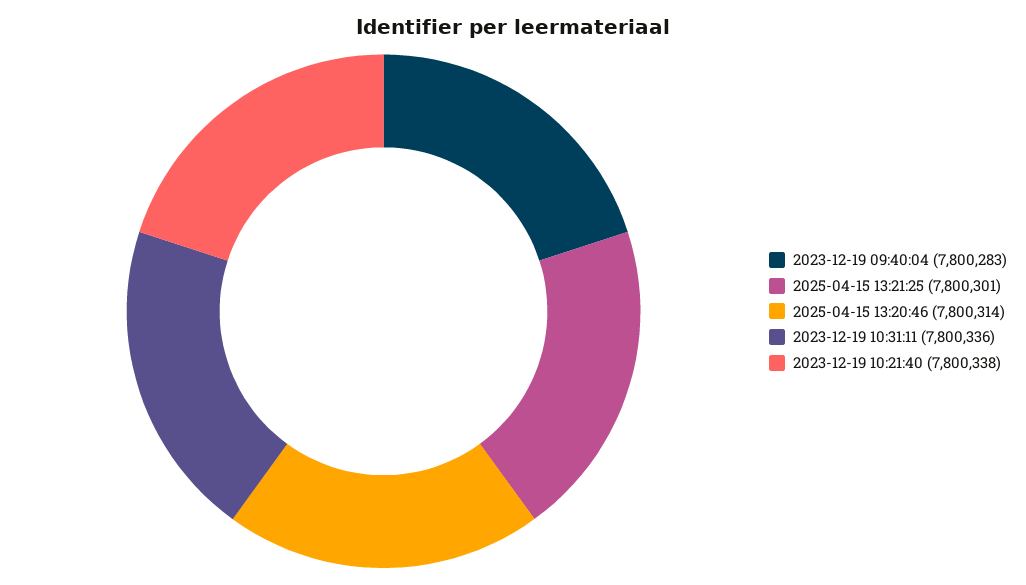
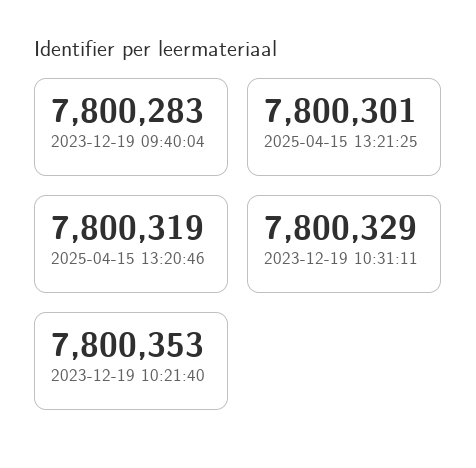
  {
    "2023-12-19 09:40:04": 7800283,
    "2025-04-15 13:21:25": 7800301,
-   "2025-04-15 13:20:46": 7800314,
+   "2025-04-15 13:20:46": 7800319,
-   "2023-12-19 10:31:11": 7800336,
+   "2023-12-19 10:31:11": 7800329,
-   "2023-12-19 10:21:40": 7800338
+   "2023-12-19 10:21:40": 7800353
  }

